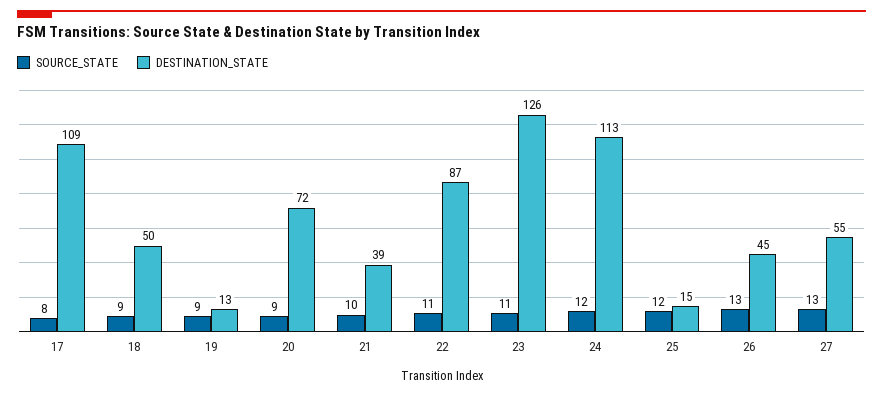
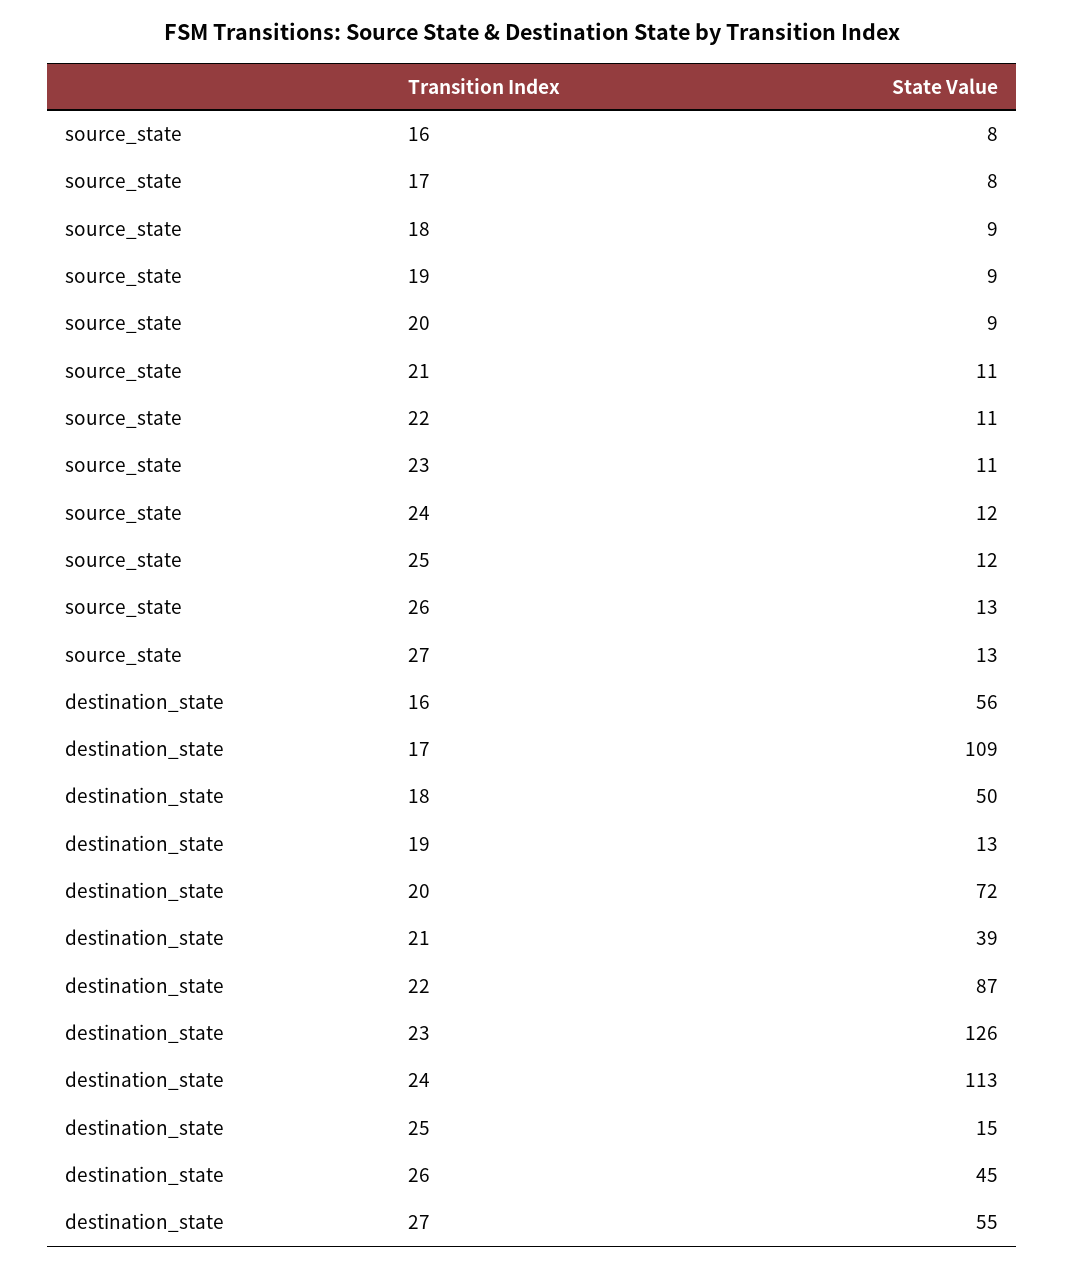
  {
    "SOURCE_STATE": {
      "17": 8,
      "18": 9,
      "19": 9,
      "20": 9,
-     "21": 10,
+     "21": 11,
      "22": 11,
      "23": 11,
      "24": 12,
      "25": 12,
      "26": 13,
-     "27": 13
+     "27": 13,
+     "16": 8
    },
    "DESTINATION_STATE": {
      "17": 109,
      "18": 50,
      "19": 13,
      "20": 72,
      "21": 39,
      "22": 87,
      "23": 126,
      "24": 113,
      "25": 15,
      "26": 45,
-     "27": 55
+     "27": 55,
+     "16": 56
    }
  }

